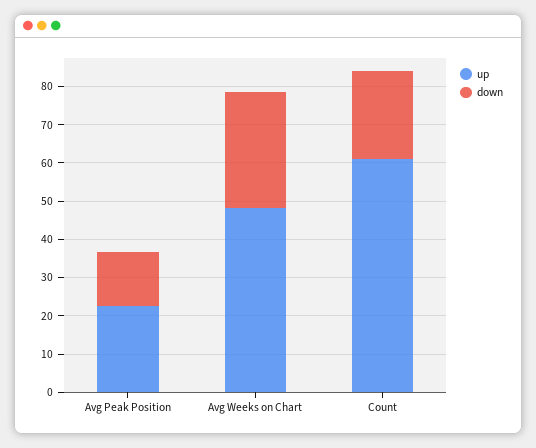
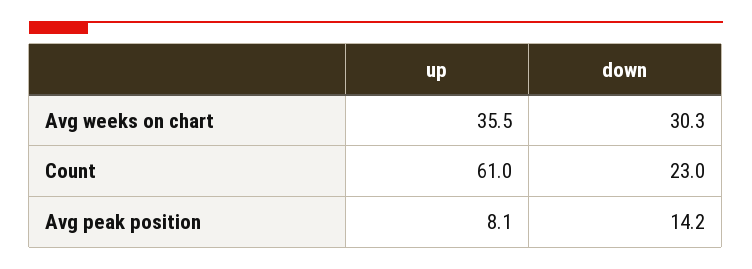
  {
    "up": {
-     "Avg Peak Position": 22.5,
+     "Avg Peak Position": 8.1,
-     "Avg Weeks on Chart": 47.5,
+     "Avg Weeks on Chart": 35.5,
      "Count": 61
    },
    "down": {
      "Avg Peak Position": 14.2,
      "Avg Weeks on Chart": 30.3,
      "Count": 23
    }
  }

